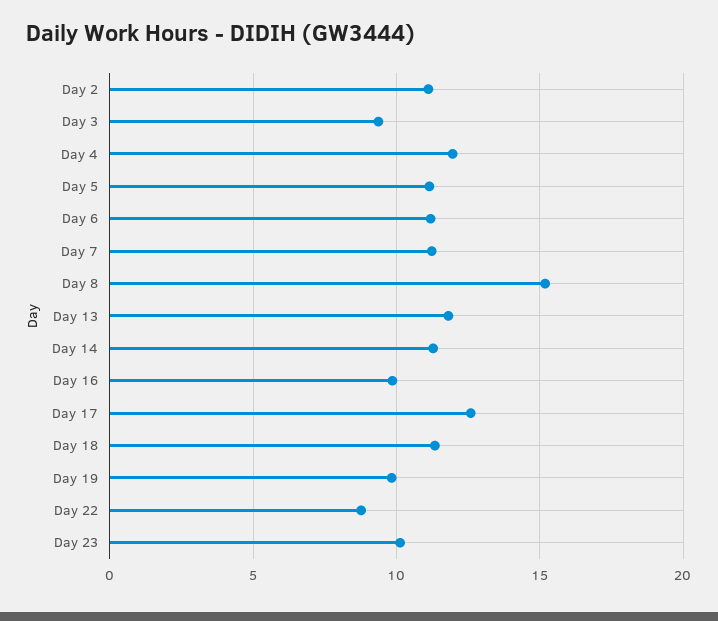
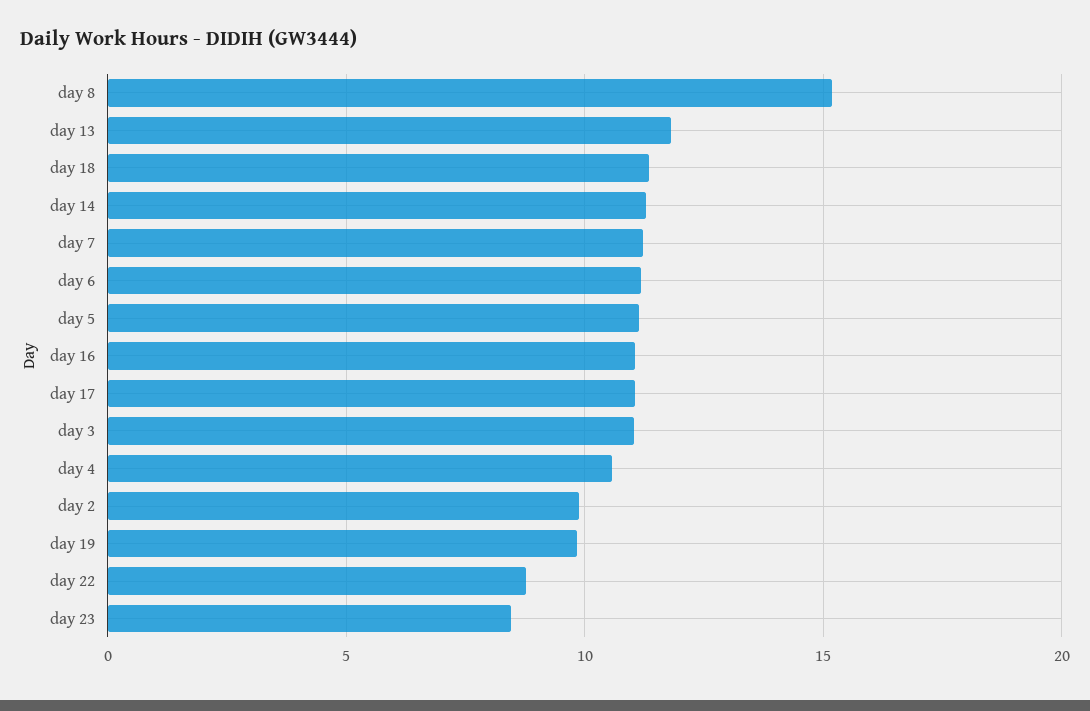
  {
-   "Day 2": 11,
+   "Day 2": 10,
-   "Day 3": 9.5,
+   "Day 3": 11,
-   "Day 4": 12,
+   "Day 4": 10.5,
    "Day 5": 11,
    "Day 6": 11,
    "Day 7": 11,
    "Day 8": 15,
    "Day 13": 12,
    "Day 14": 11.5,
-   "Day 16": 10,
+   "Day 16": 11,
-   "Day 17": 12.5,
+   "Day 17": 11,
    "Day 18": 11.5,
    "Day 19": 10,
    "Day 22": 9,
-   "Day 23": 10
+   "Day 23": 8.5
  }

